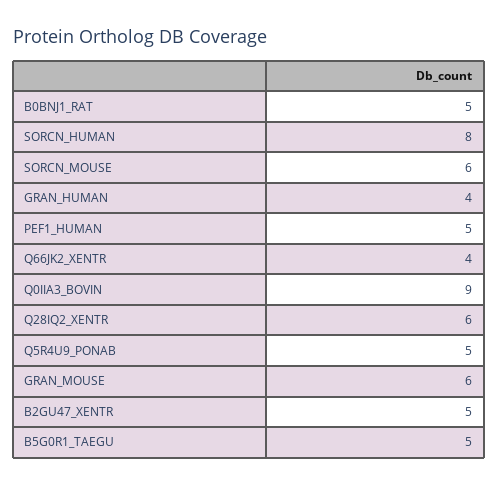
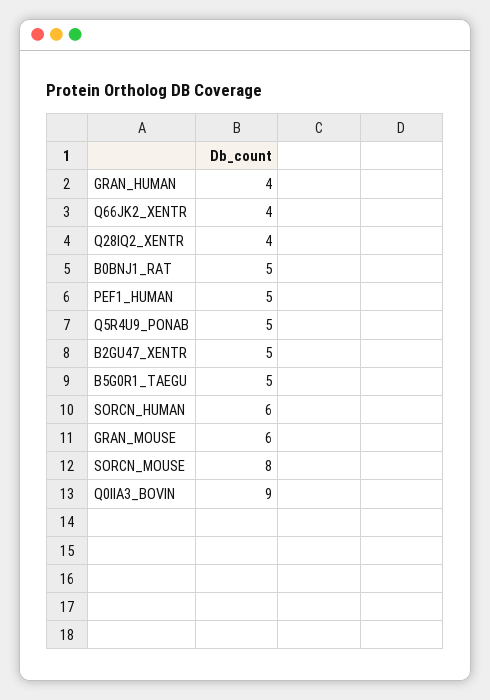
  {
    "B0BNJ1_RAT": 5,
-   "SORCN_HUMAN": 8,
+   "SORCN_HUMAN": 6,
-   "SORCN_MOUSE": 6,
+   "SORCN_MOUSE": 8,
    "GRAN_HUMAN": 4,
    "PEF1_HUMAN": 5,
    "Q66JK2_XENTR": 4,
    "Q0IIA3_BOVIN": 9,
-   "Q28IQ2_XENTR": 6,
+   "Q28IQ2_XENTR": 4,
    "Q5R4U9_PONAB": 5,
    "GRAN_MOUSE": 6,
    "B2GU47_XENTR": 5,
    "B5G0R1_TAEGU": 5
  }

